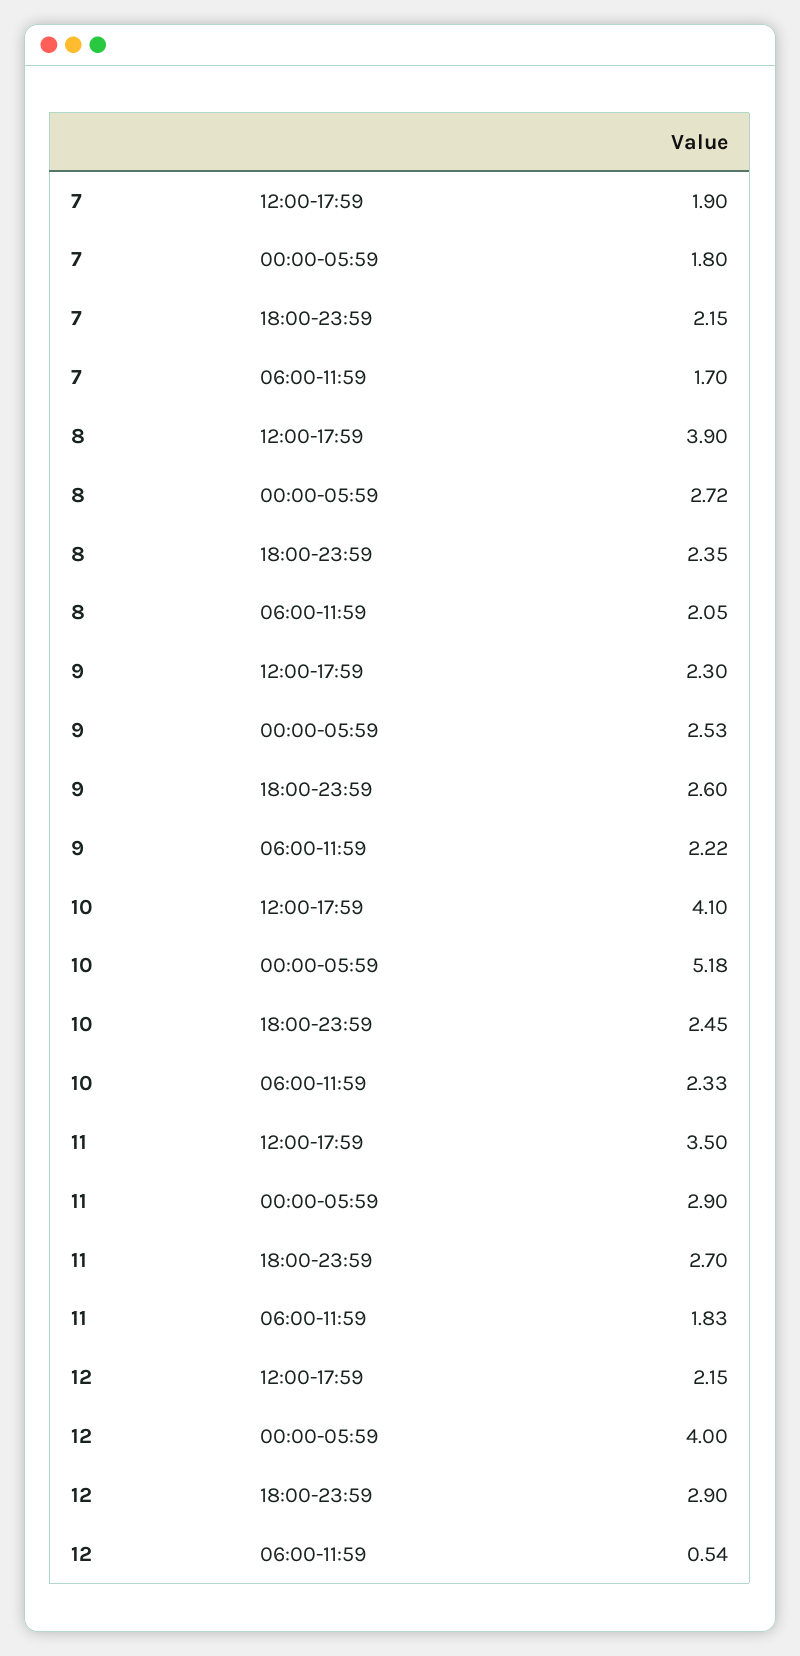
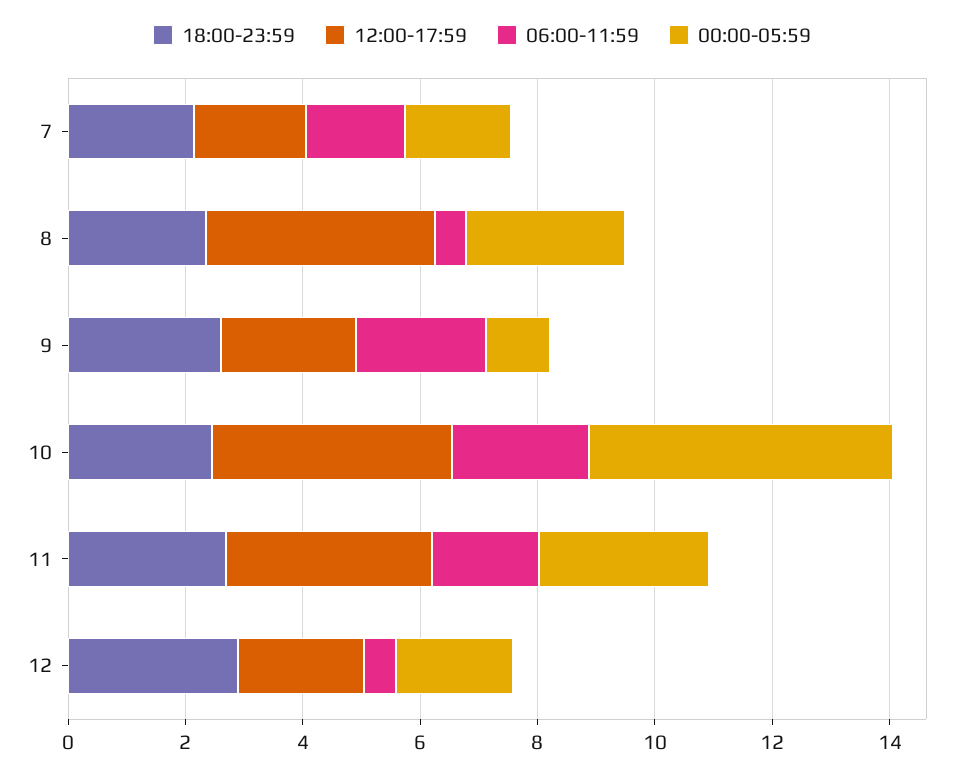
  {
    "12:00-17:59": {
      "7": 1.9,
      "8": 3.9,
      "9": 2.3,
      "10": 4.1,
      "11": 3.5,
      "12": 2.15
    },
    "00:00-05:59": {
      "7": 1.8,
      "8": 2.72,
-     "9": 2.53,
+     "9": 1,
      "10": 5.18,
      "11": 2.9,
-     "12": 4
+     "12": 2
    },
    "18:00-23:59": {
      "7": 2.15,
      "8": 2.35,
      "9": 2.6,
      "10": 2.45,
      "11": 2.7,
      "12": 2.9
    },
    "06:00-11:59": {
      "7": 1.7,
-     "8": 2.05,
+     "8": 0.5,
      "9": 2.22,
      "10": 2.33,
      "11": 1.83,
      "12": 0.54
    }
  }

